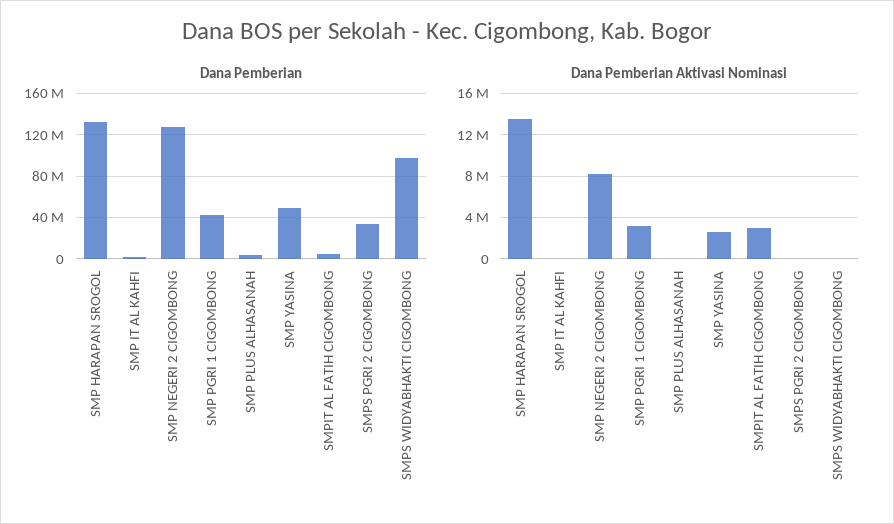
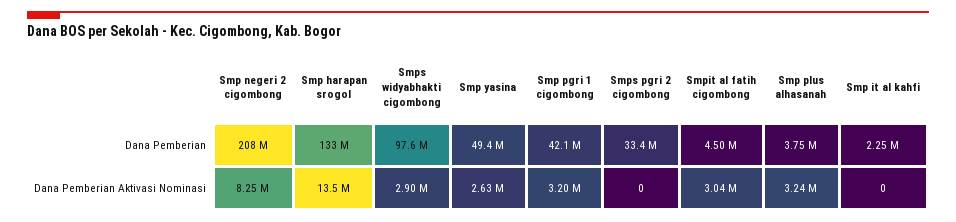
  {
    "Dana Pemberian": {
      "SMP HARAPAN SROGOL": 133000000,
      "SMP IT AL KAHFI": 2250000,
-     "SMP NEGERI 2 CIGOMBONG": 130000000,
+     "SMP NEGERI 2 CIGOMBONG": 208000000,
      "SMP PGRI 1 CIGOMBONG": 42100000,
      "SMP PLUS ALHASANAH": 3750000,
      "SMP YASINA": 49400000,
      "SMPIT AL FATIH CIGOMBONG": 4500000,
      "SMPS PGRI 2 CIGOMBONG": 33400000,
      "SMPS WIDYABHAKTI CIGOMBONG": 97600000
    },
    "Dana Pemberian Aktivasi Nominasi": {
      "SMP HARAPAN SROGOL": 13500000,
      "SMP IT AL KAHFI": 0,
      "SMP NEGERI 2 CIGOMBONG": 8250000,
      "SMP PGRI 1 CIGOMBONG": 3200000,
-     "SMP PLUS ALHASANAH": 0,
+     "SMP PLUS ALHASANAH": 3240000,
      "SMP YASINA": 2630000,
      "SMPIT AL FATIH CIGOMBONG": 3040000,
      "SMPS PGRI 2 CIGOMBONG": 0,
-     "SMPS WIDYABHAKTI CIGOMBONG": 0
+     "SMPS WIDYABHAKTI CIGOMBONG": 2900000
    }
  }

